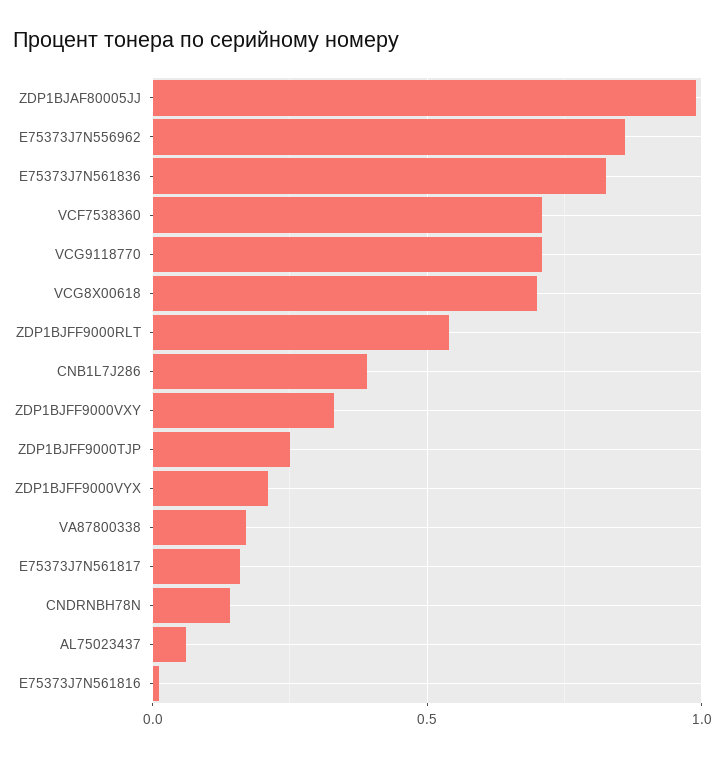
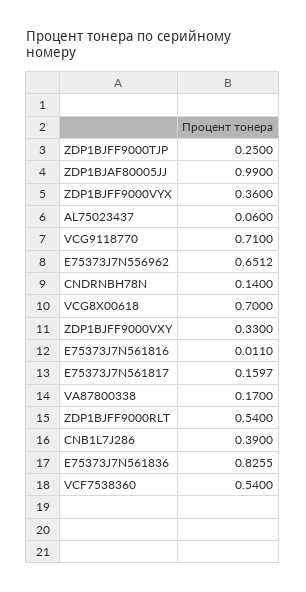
  {
    "ZDP1BJAF80005JJ": 0.99,
-   "E75373J7N556962": 0.85,
+   "E75373J7N556962": 0.6512,
    "E75373J7N561836": 0.8255,
-   "VCF7538360": 0.7,
+   "VCF7538360": 0.54,
    "VCG9118770": 0.71,
    "VCG8X00618": 0.7,
    "ZDP1BJFF9000RLT": 0.54,
    "CNB1L7J286": 0.39,
    "ZDP1BJFF9000VXY": 0.33,
    "ZDP1BJFF9000TJP": 0.25,
-   "ZDP1BJFF9000VYX": 0.2,
+   "ZDP1BJFF9000VYX": 0.36,
    "VA87800338": 0.17,
    "E75373J7N561817": 0.1597,
    "CNDRNBH78N": 0.14,
    "AL75023437": 0.06,
    "E75373J7N561816": 0.011
  }

